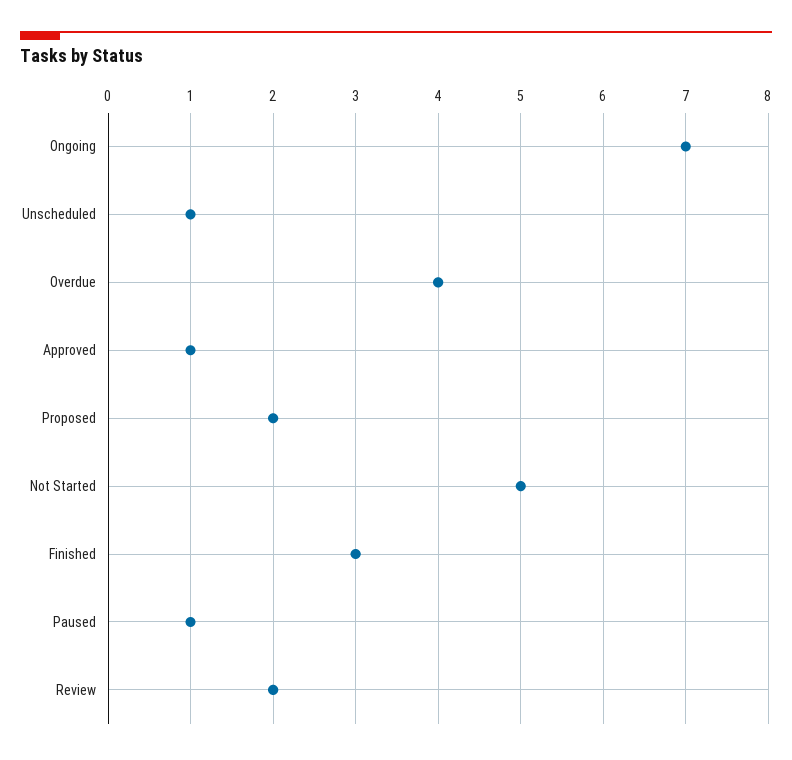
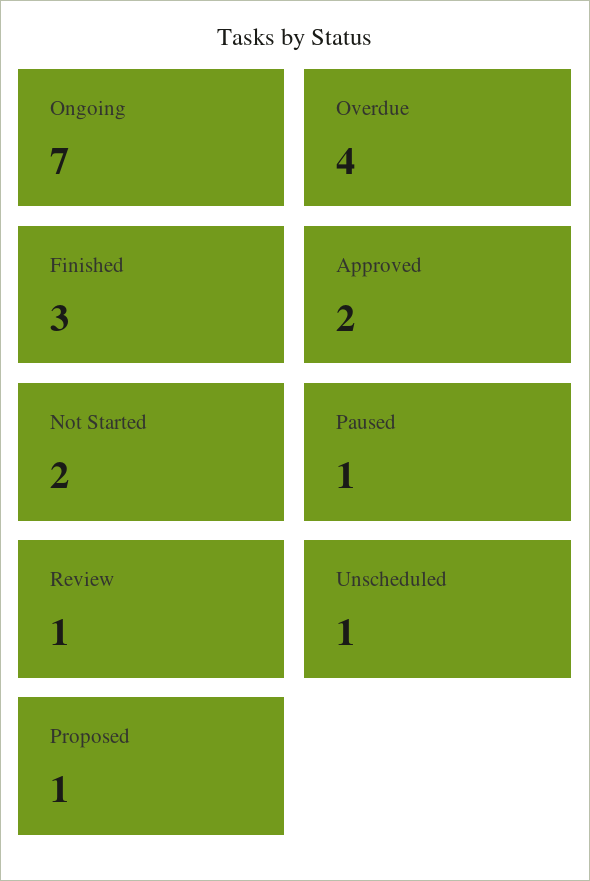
  {
    "Ongoing": 7,
    "Unscheduled": 1,
    "Overdue": 4,
-   "Approved": 1,
+   "Approved": 2,
-   "Proposed": 2,
+   "Proposed": 1,
-   "Not Started": 5,
+   "Not Started": 2,
    "Finished": 3,
    "Paused": 1,
-   "Review": 2
+   "Review": 1
  }

